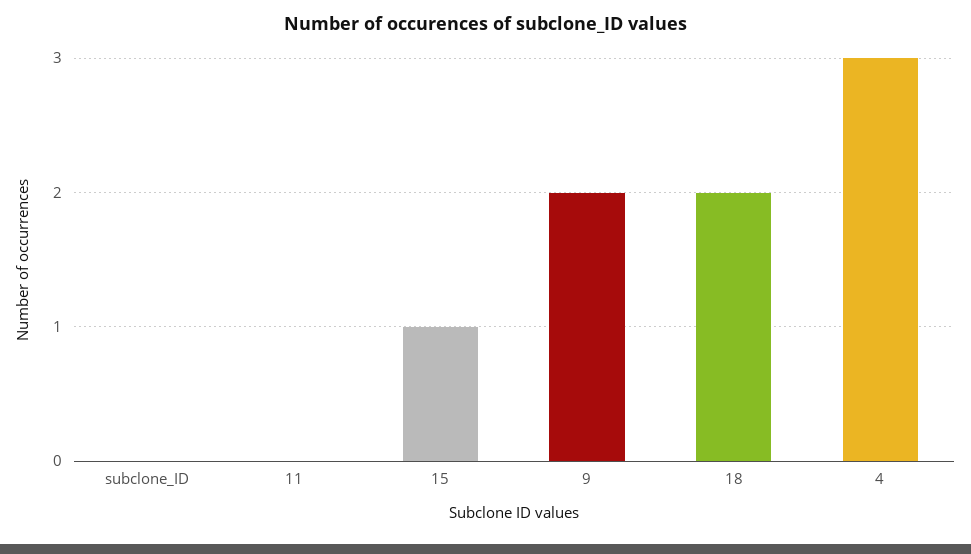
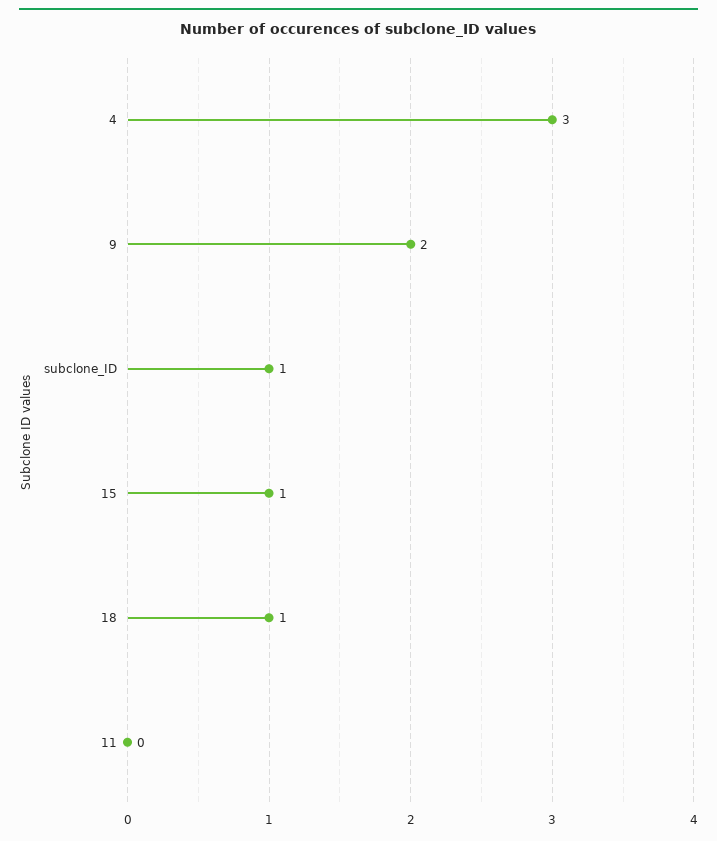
  {
-   "subclone_ID": 0,
+   "subclone_ID": 1,
    "11": 0,
    "15": 1,
    "9": 2,
-   "18": 2,
+   "18": 1,
    "4": 3
  }

